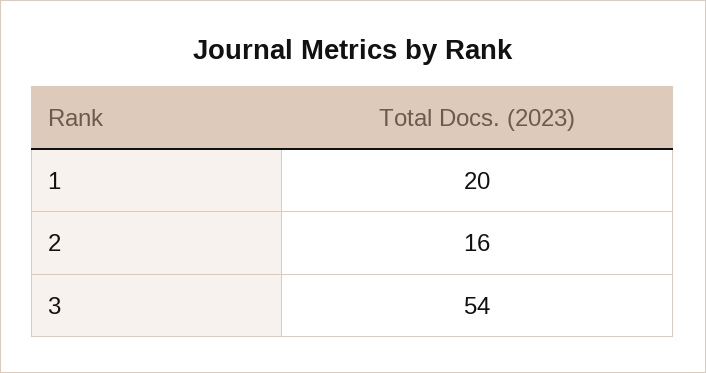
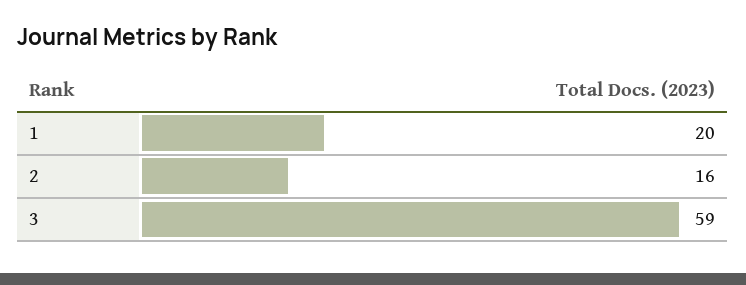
  {
    "1": 20,
    "2": 16,
-   "3": 54
+   "3": 59
  }

